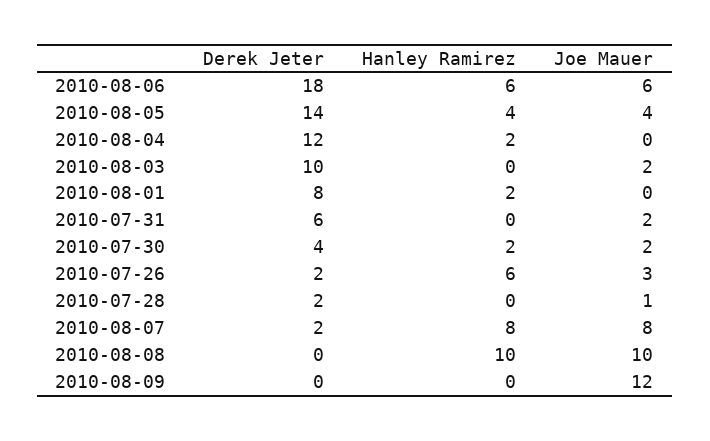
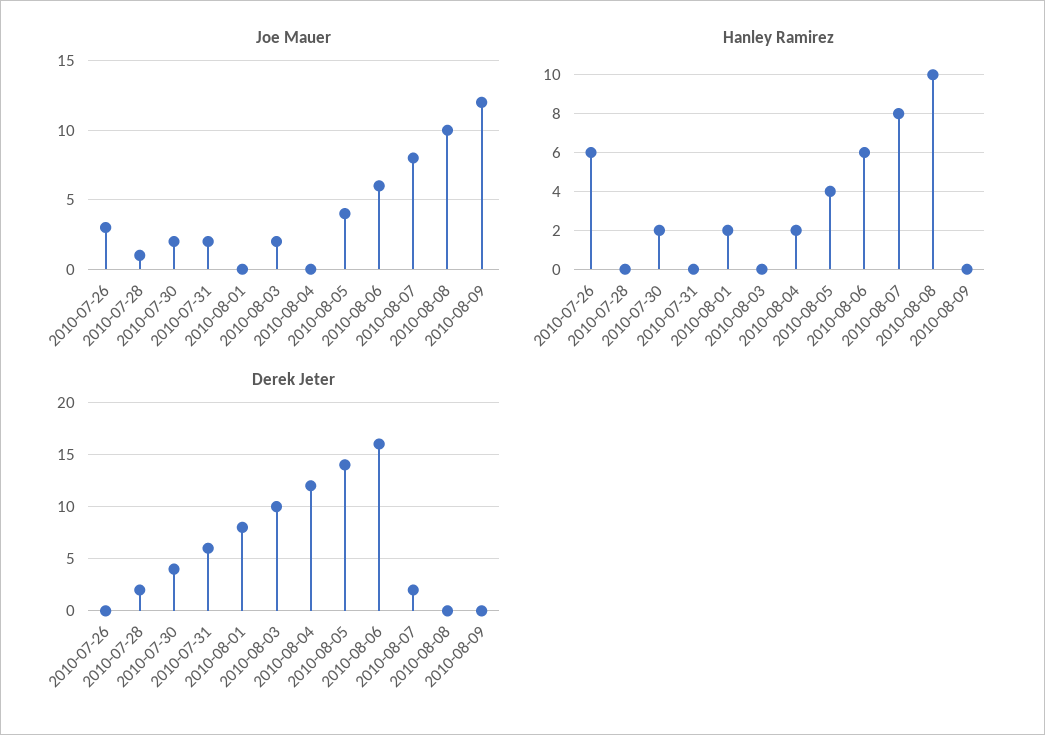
  {
    "Derek Jeter": {
-     "2010-08-06": 18,
+     "2010-08-06": 16,
      "2010-08-05": 14,
      "2010-08-04": 12,
      "2010-08-03": 10,
      "2010-08-01": 8,
      "2010-07-31": 6,
      "2010-07-30": 4,
-     "2010-07-26": 2,
+     "2010-07-26": 0,
      "2010-07-28": 2,
      "2010-08-07": 2,
      "2010-08-08": 0,
      "2010-08-09": 0
    },
    "Hanley Ramirez": {
      "2010-08-06": 6,
      "2010-08-05": 4,
      "2010-08-04": 2,
      "2010-08-03": 0,
      "2010-08-01": 2,
      "2010-07-31": 0,
      "2010-07-30": 2,
      "2010-07-26": 6,
      "2010-07-28": 0,
      "2010-08-07": 8,
      "2010-08-08": 10,
      "2010-08-09": 0
    },
    "Joe Mauer": {
      "2010-08-06": 6,
      "2010-08-05": 4,
      "2010-08-04": 0,
      "2010-08-03": 2,
      "2010-08-01": 0,
      "2010-07-31": 2,
      "2010-07-30": 2,
      "2010-07-26": 3,
      "2010-07-28": 1,
      "2010-08-07": 8,
      "2010-08-08": 10,
      "2010-08-09": 12
    }
  }

